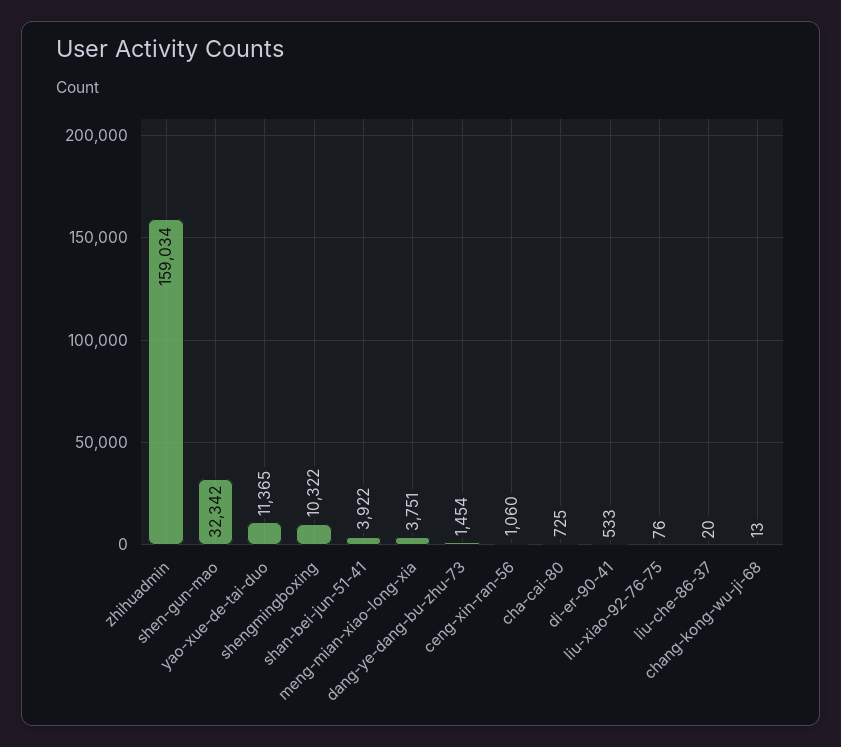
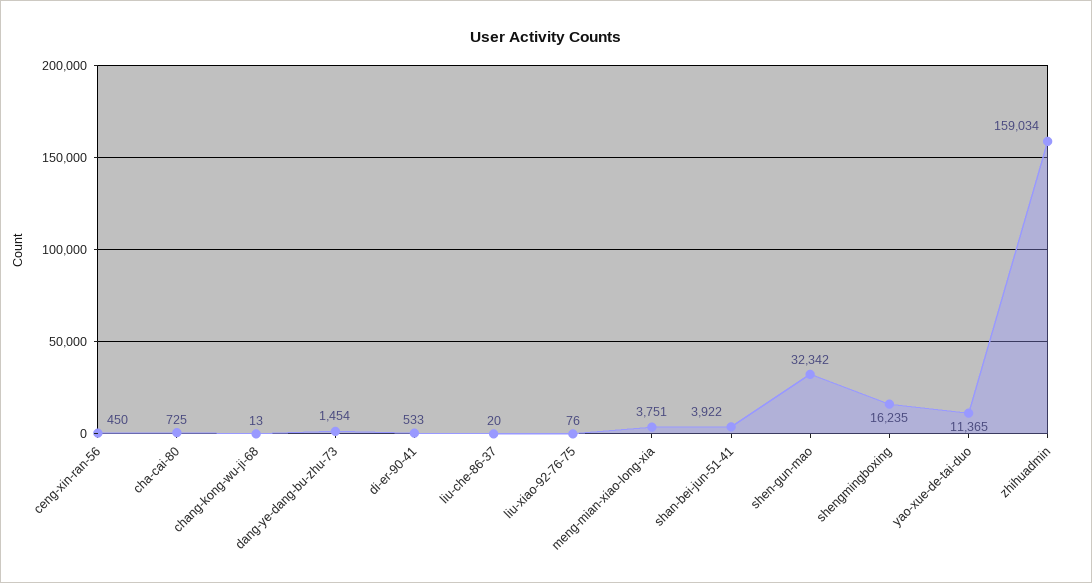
  {
    "zhihuadmin": 159034,
    "shen-gun-mao": 32342,
    "yao-xue-de-tai-duo": 11365,
-   "shengmingboxing": 10322,
+   "shengmingboxing": 16235,
    "shan-bei-jun-51-41": 3922,
    "meng-mian-xiao-long-xia": 3751,
    "dang-ye-dang-bu-zhu-73": 1454,
-   "ceng-xin-ran-56": 1060,
+   "ceng-xin-ran-56": 450,
    "cha-cai-80": 725,
    "di-er-90-41": 533,
    "liu-xiao-92-76-75": 76,
    "liu-che-86-37": 20,
    "chang-kong-wu-ji-68": 13
  }

